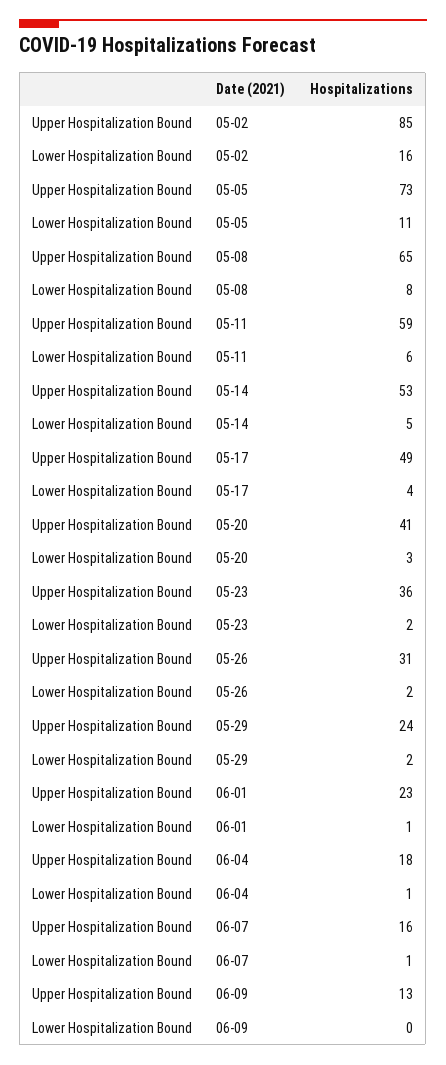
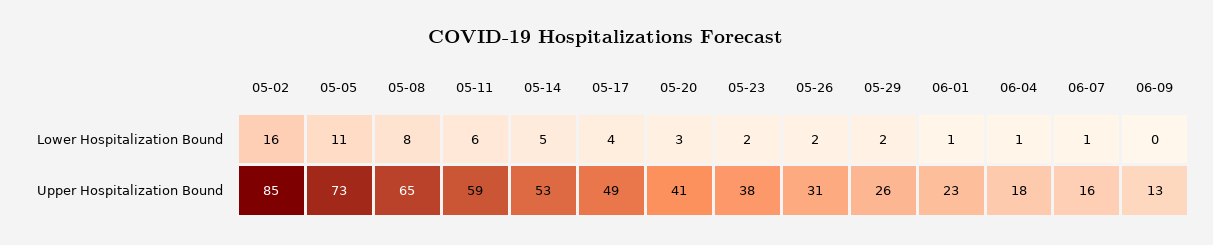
  {
    "Upper Hospitalization Bound": {
      "05-02": 85,
      "05-05": 73,
      "05-08": 65,
      "05-11": 59,
      "05-14": 53,
      "05-17": 49,
      "05-20": 41,
-     "05-23": 36,
+     "05-23": 38,
      "05-26": 31,
-     "05-29": 24,
+     "05-29": 26,
      "06-01": 23,
      "06-04": 18,
      "06-07": 16,
      "06-09": 13
    },
    "Lower Hospitalization Bound": {
      "05-02": 16,
      "05-05": 11,
      "05-08": 8,
      "05-11": 6,
      "05-14": 5,
      "05-17": 4,
      "05-20": 3,
      "05-23": 2,
      "05-26": 2,
      "05-29": 2,
      "06-01": 1,
      "06-04": 1,
      "06-07": 1,
      "06-09": 0
    }
  }

